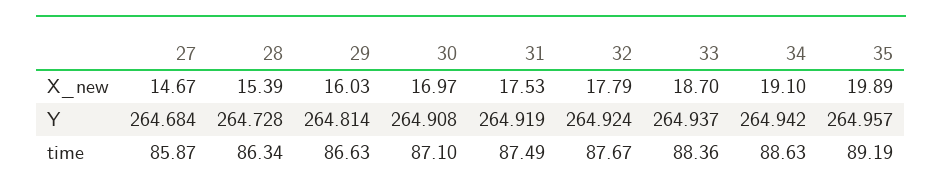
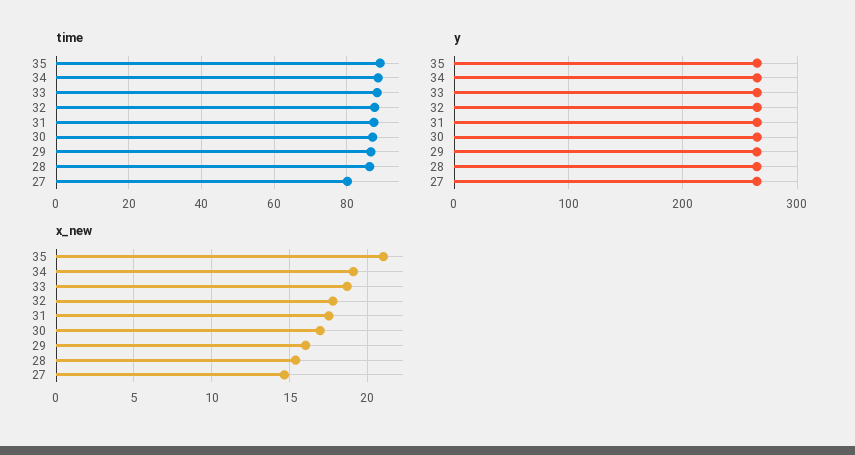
  {
    "X_new": {
      "27": 14.67,
      "28": 15.39,
      "29": 16.03,
      "30": 16.97,
      "31": 17.53,
      "32": 17.79,
      "33": 18.7,
      "34": 19.1,
-     "35": 19.89
+     "35": 21
    },
    "Y": {
      "27": 264.684,
      "28": 264.728,
      "29": 264.814,
      "30": 264.908,
      "31": 264.919,
      "32": 264.924,
      "33": 264.937,
      "34": 264.942,
      "35": 264.957
    },
    "time": {
-     "27": 85.87,
+     "27": 80,
      "28": 86.34,
      "29": 86.63,
      "30": 87.1,
      "31": 87.49,
      "32": 87.67,
      "33": 88.36,
      "34": 88.63,
      "35": 89.19
    }
  }

